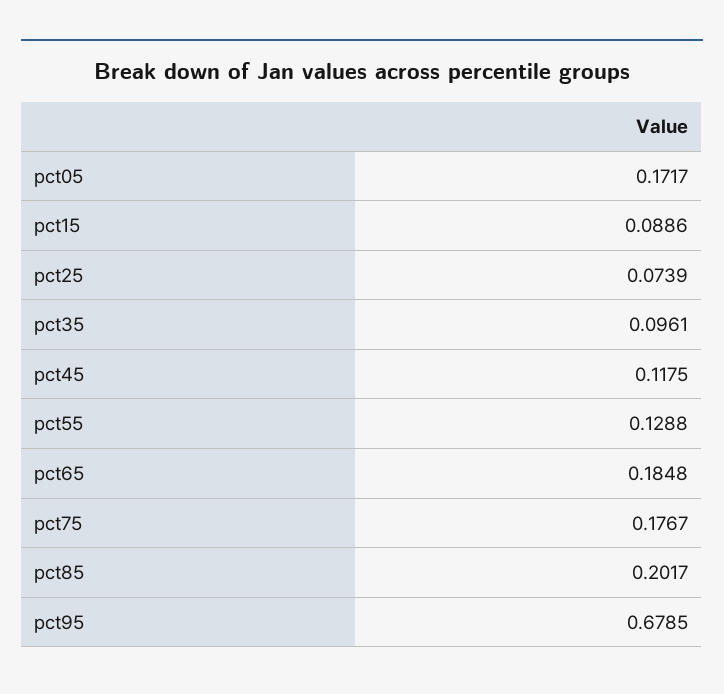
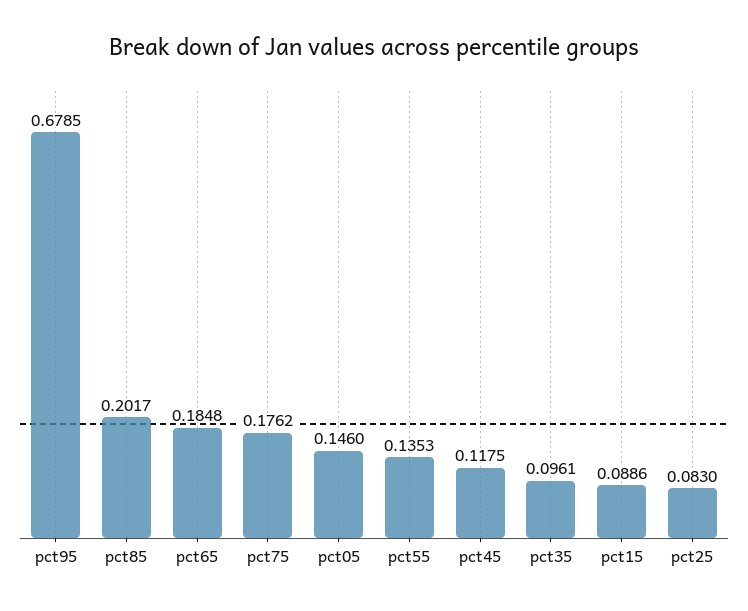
  {
-   "pct05": 0.1717,
+   "pct05": 0.146,
    "pct15": 0.0886,
-   "pct25": 0.0739,
+   "pct25": 0.083,
    "pct35": 0.0961,
    "pct45": 0.1175,
-   "pct55": 0.1288,
+   "pct55": 0.1353,
    "pct65": 0.1848,
-   "pct75": 0.1767,
+   "pct75": 0.1762,
    "pct85": 0.2017,
    "pct95": 0.6785
  }

